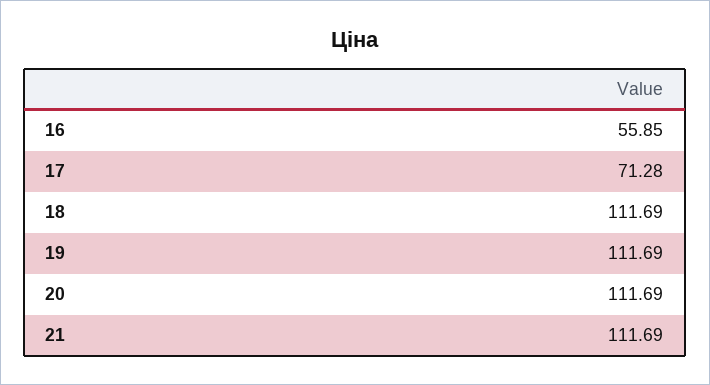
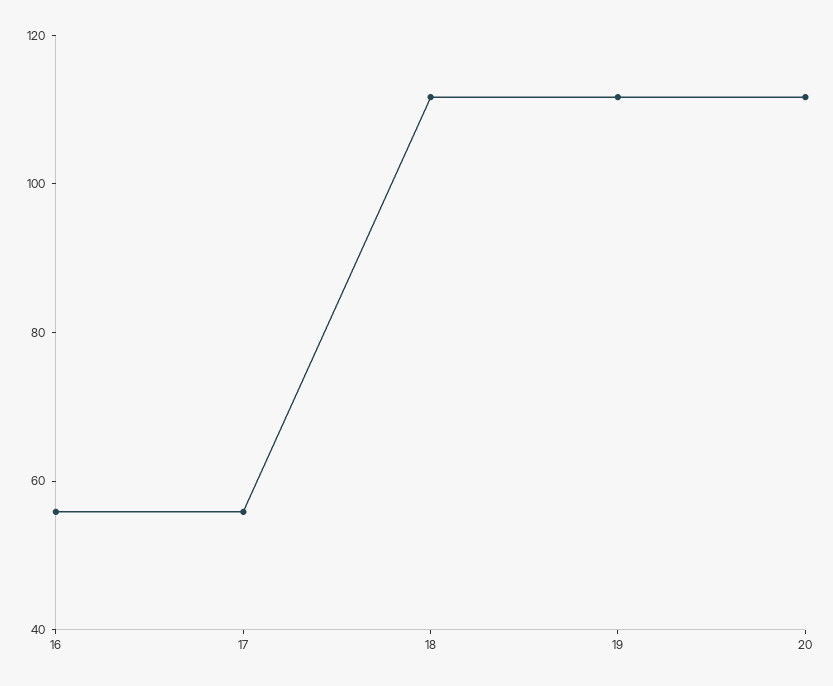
  {
    "16": 55.85,
-   "17": 71.28,
+   "17": 55,
    "18": 111.69,
    "19": 111.69,
-   "20": 111.69,
+   "20": 111.69
-   "21": 111.69
  }

